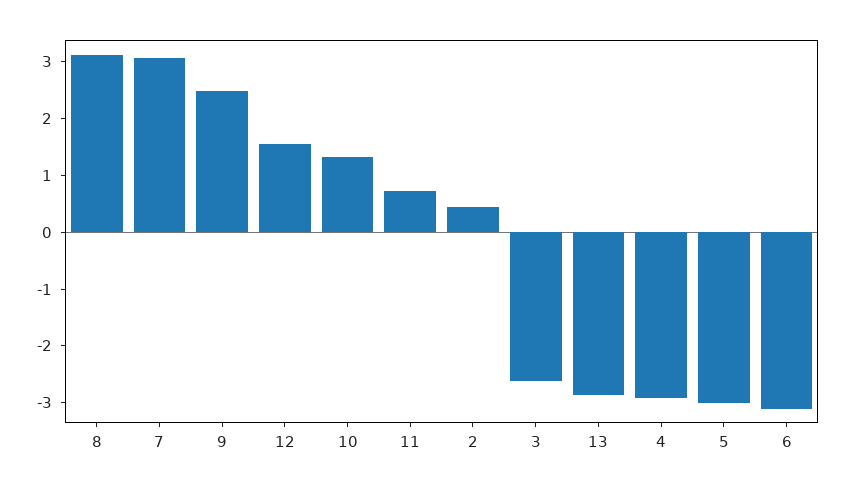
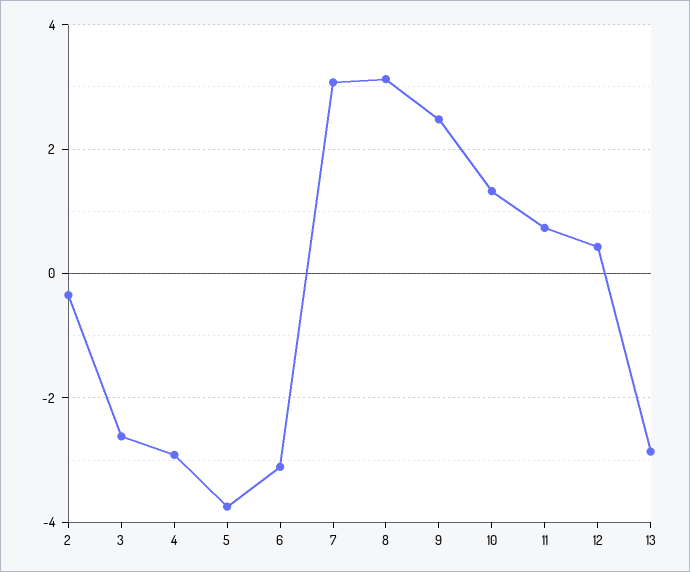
  {
    "8": 3.2,
    "7": 3,
    "9": 2.4,
-   "12": 1.6,
+   "12": 0.4,
    "10": 1.4,
    "11": 0.8,
-   "2": 0.4,
+   "2": -0.4,
    "3": -2.6,
    "13": -2.8,
    "4": -3,
-   "5": -3,
+   "5": -3.8,
    "6": -3.2
  }

